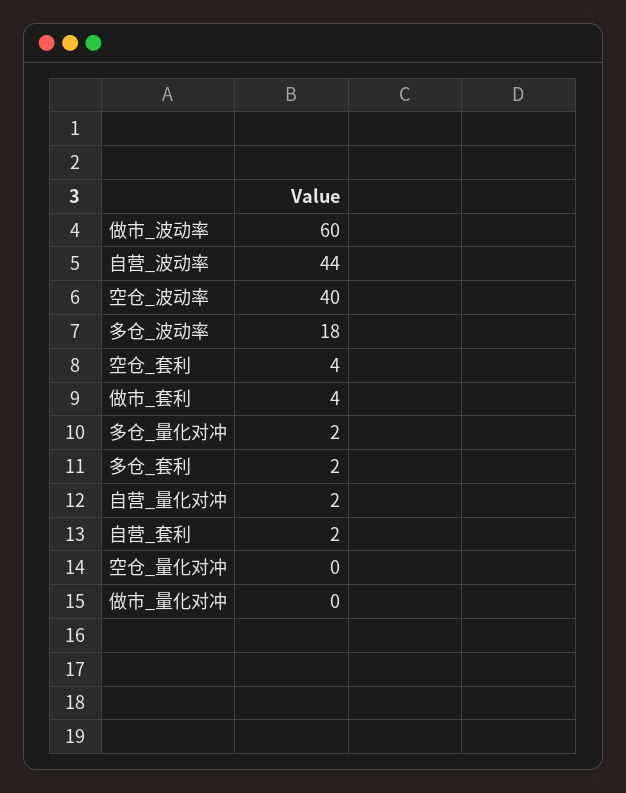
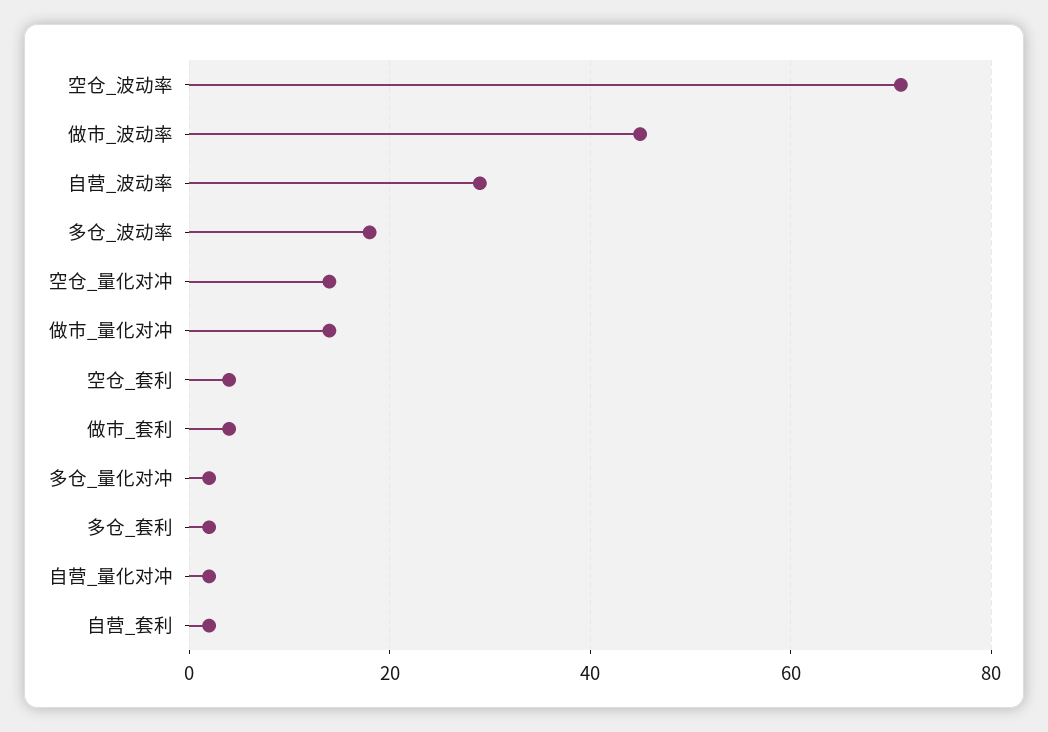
  {
-   "做市_波动率": 60,
+   "做市_波动率": 45,
-   "自营_波动率": 44,
+   "自营_波动率": 30,
-   "空仓_波动率": 40,
+   "空仓_波动率": 70,
    "多仓_波动率": 18,
    "空仓_套利": 4,
    "做市_套利": 4,
    "多仓_量化对冲": 2,
    "多仓_套利": 2,
    "自营_量化对冲": 2,
    "自营_套利": 2,
-   "空仓_量化对冲": 0,
+   "空仓_量化对冲": 15,
-   "做市_量化对冲": 0
+   "做市_量化对冲": 15
  }

